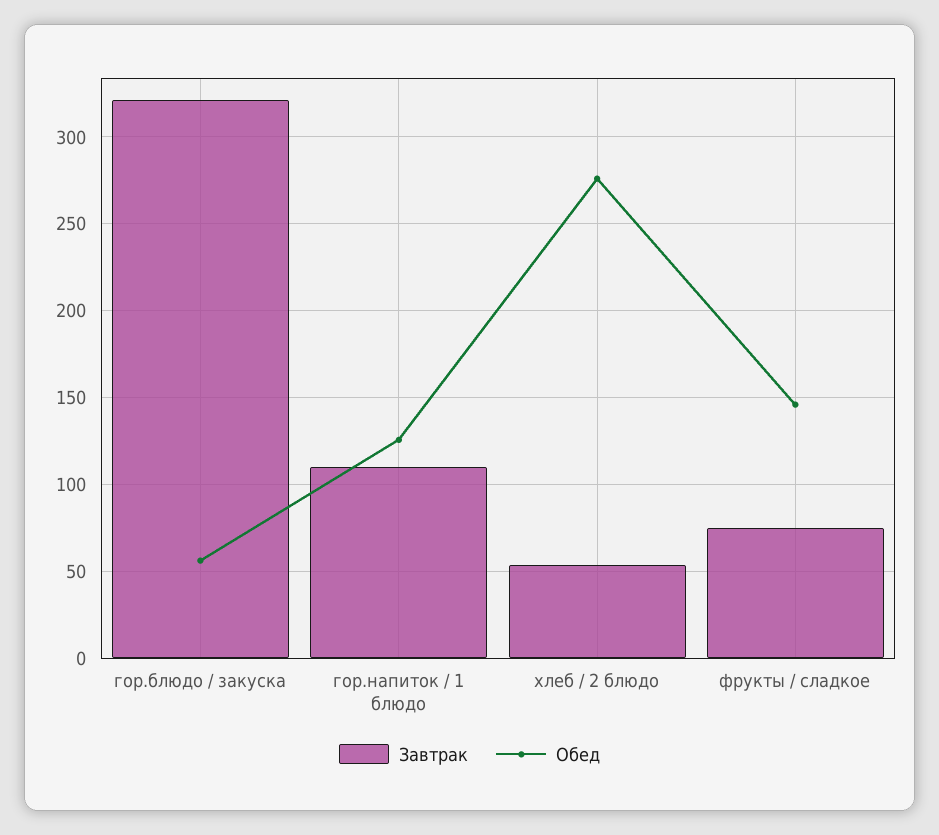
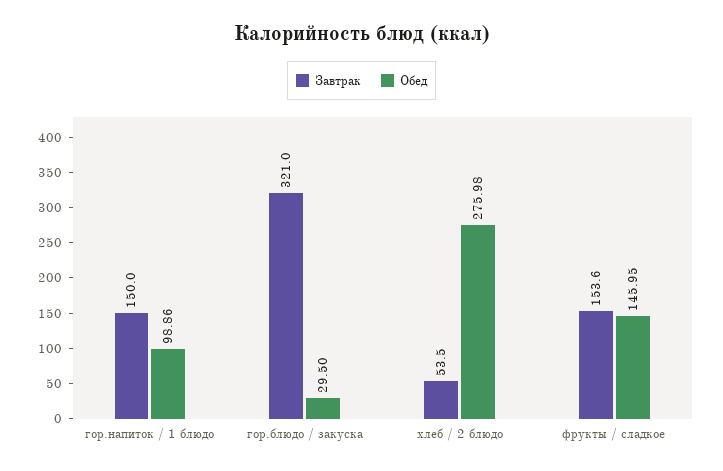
  {
    "Завтрак": {
      "гор.блюдо / закуска": 321,
-     "гор.напиток / 1 блюдо": 110,
+     "гор.напиток / 1 блюдо": 150,
      "хлеб / 2 блюдо": 53.5,
-     "фрукты / сладкое": 75
+     "фрукты / сладкое": 153.6
    },
    "Обед": {
-     "гор.блюдо / закуска": 55,
+     "гор.блюдо / закуска": 29.5,
-     "гор.напиток / 1 блюдо": 125,
+     "гор.напиток / 1 блюдо": 98.86,
      "хлеб / 2 блюдо": 275.98,
      "фрукты / сладкое": 145.95
    }
  }

